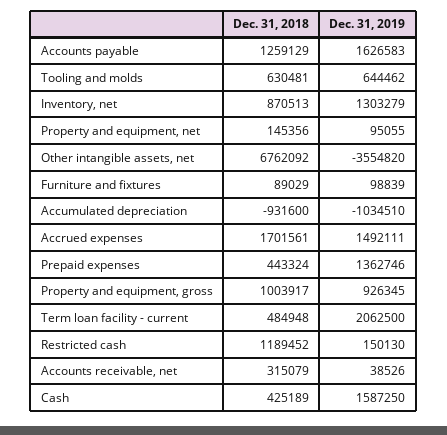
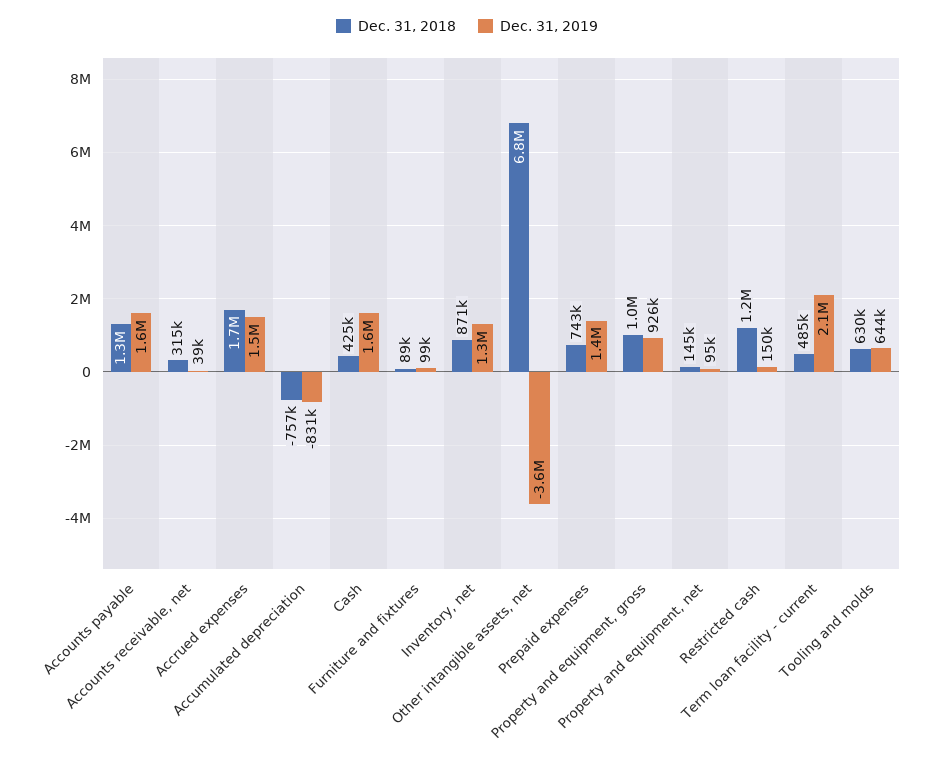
  {
    "Dec. 31, 2018": {
      "Accounts payable": 1259129,
      "Tooling and molds": 630481,
      "Inventory, net": 870513,
      "Property and equipment, net": 145356,
      "Other intangible assets, net": 6762092,
      "Furniture and fixtures": 89029,
-     "Accumulated depreciation": -931600,
+     "Accumulated depreciation": -757000,
      "Accrued expenses": 1701561,
-     "Prepaid expenses": 443324,
+     "Prepaid expenses": 743000,
      "Property and equipment, gross": 1003917,
      "Term loan facility - current": 484948,
      "Restricted cash": 1189452,
      "Accounts receivable, net": 315079,
      "Cash": 425189
    },
    "Dec. 31, 2019": {
      "Accounts payable": 1626583,
      "Tooling and molds": 644462,
      "Inventory, net": 1303279,
      "Property and equipment, net": 95055,
      "Other intangible assets, net": -3554820,
      "Furniture and fixtures": 98839,
-     "Accumulated depreciation": -1034510,
+     "Accumulated depreciation": -831000,
      "Accrued expenses": 1492111,
      "Prepaid expenses": 1362746,
      "Property and equipment, gross": 926345,
      "Term loan facility - current": 2062500,
      "Restricted cash": 150130,
      "Accounts receivable, net": 38526,
      "Cash": 1587250
    }
  }

